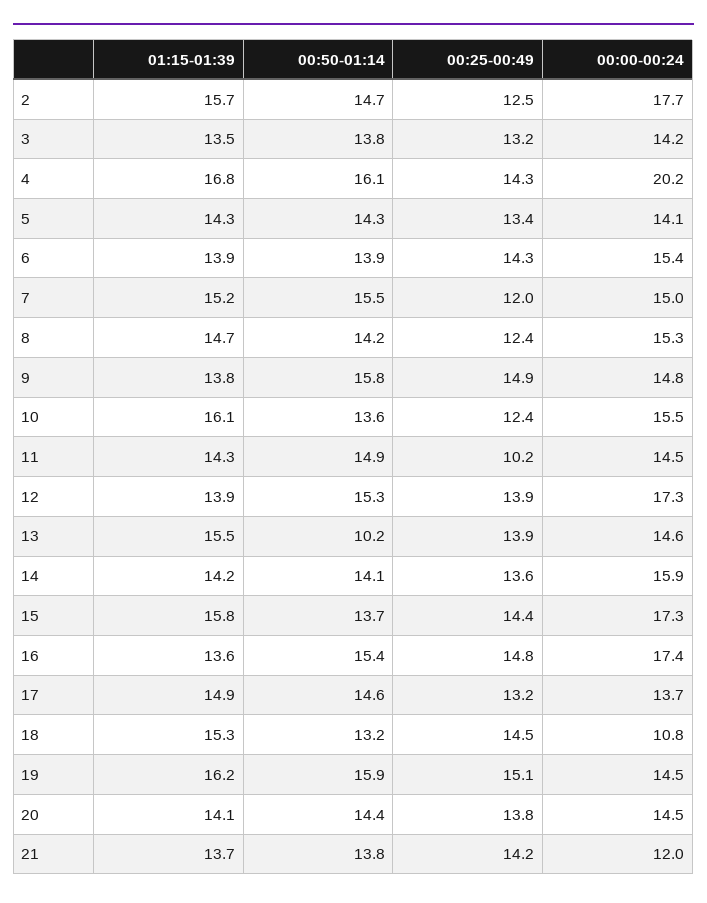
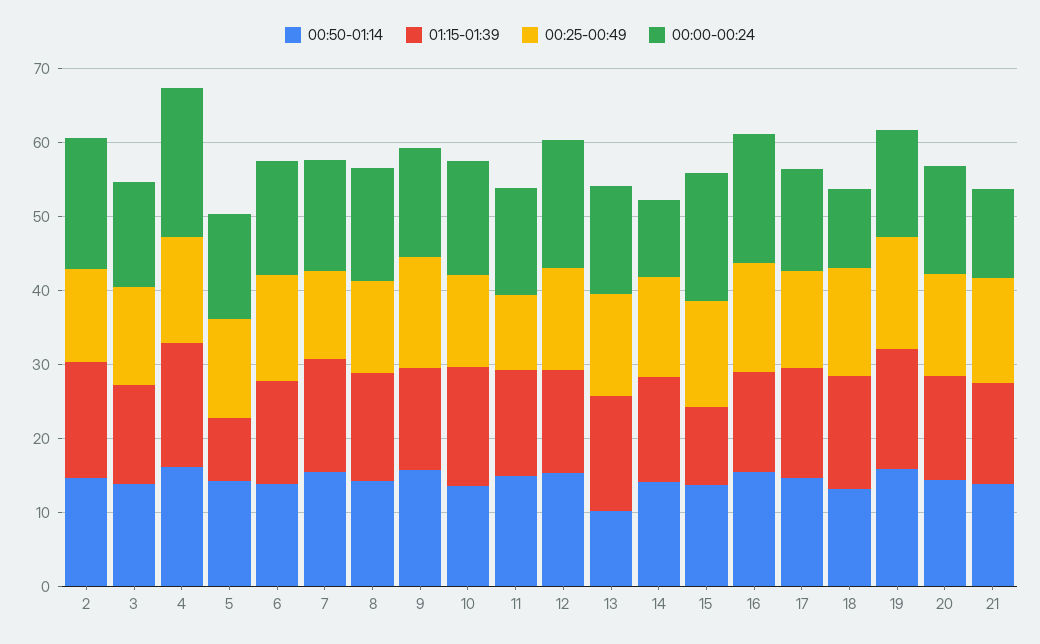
  {
    "01:15-01:39": {
      "2": 15.7,
      "3": 13.5,
      "4": 16.8,
-     "5": 14.3,
+     "5": 8,
      "6": 13.9,
      "7": 15.2,
      "8": 14.7,
      "9": 13.8,
      "10": 16.1,
      "11": 14.3,
      "12": 13.9,
      "13": 15.5,
      "14": 14.2,
-     "15": 15.8,
+     "15": 10,
      "16": 13.6,
      "17": 14.9,
      "18": 15.3,
      "19": 16.2,
      "20": 14.1,
      "21": 13.7
    },
    "00:50-01:14": {
      "2": 14.7,
      "3": 13.8,
      "4": 16.1,
      "5": 14.3,
      "6": 13.9,
      "7": 15.5,
      "8": 14.2,
      "9": 15.8,
      "10": 13.6,
      "11": 14.9,
      "12": 15.3,
      "13": 10.2,
      "14": 14.1,
      "15": 13.7,
      "16": 15.4,
      "17": 14.6,
      "18": 13.2,
      "19": 15.9,
      "20": 14.4,
      "21": 13.8
    },
    "00:25-00:49": {
      "2": 12.5,
      "3": 13.2,
      "4": 14.3,
      "5": 13.4,
      "6": 14.3,
      "7": 12,
      "8": 12.4,
      "9": 14.9,
      "10": 12.4,
      "11": 10.2,
      "12": 13.9,
      "13": 13.9,
      "14": 13.6,
      "15": 14.4,
      "16": 14.8,
      "17": 13.2,
      "18": 14.5,
      "19": 15.1,
      "20": 13.8,
      "21": 14.2
    },
    "00:00-00:24": {
      "2": 17.7,
      "3": 14.2,
      "4": 20.2,
      "5": 14.1,
      "6": 15.4,
      "7": 15,
      "8": 15.3,
      "9": 14.8,
      "10": 15.5,
      "11": 14.5,
      "12": 17.3,
      "13": 14.6,
-     "14": 15.9,
+     "14": 10,
      "15": 17.3,
      "16": 17.4,
      "17": 13.7,
      "18": 10.8,
      "19": 14.5,
      "20": 14.5,
      "21": 12
    }
  }

